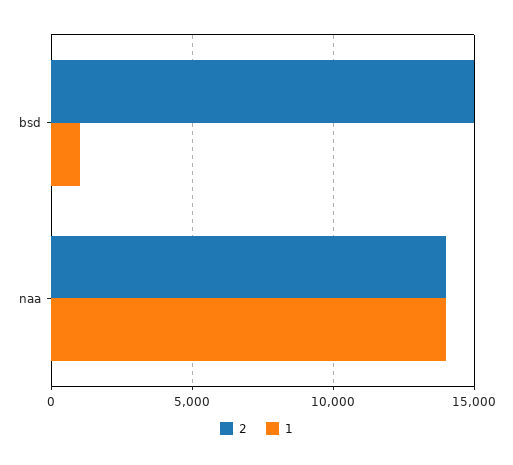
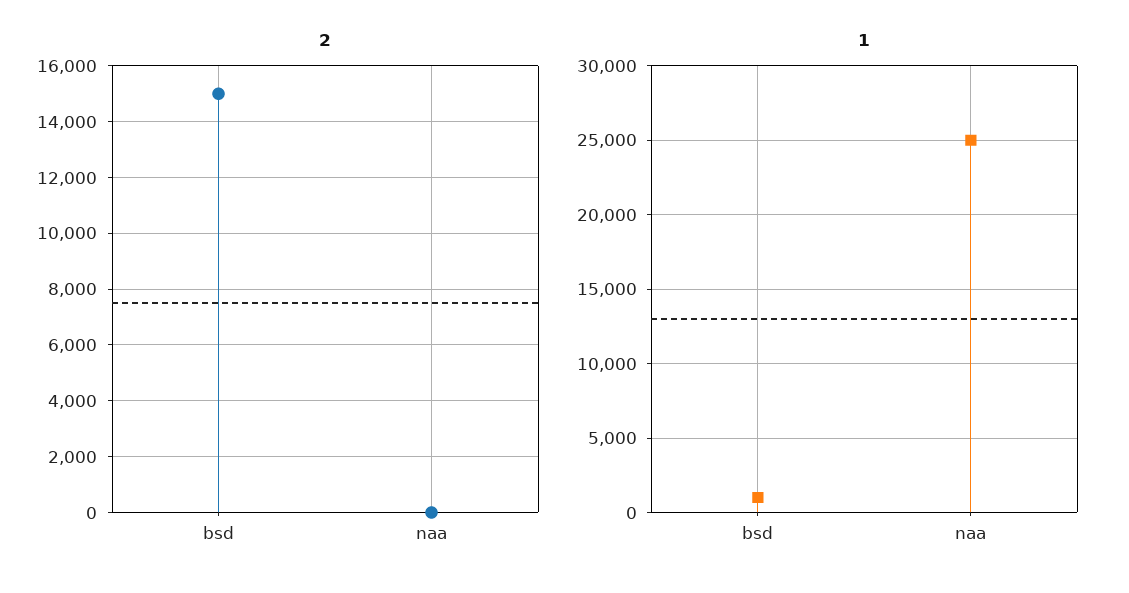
  {
    "2": {
      "bsd": 15000,
-     "naa": 14000
+     "naa": 0
    },
    "1": {
      "bsd": 1000,
-     "naa": 14000
+     "naa": 25000
    }
  }

